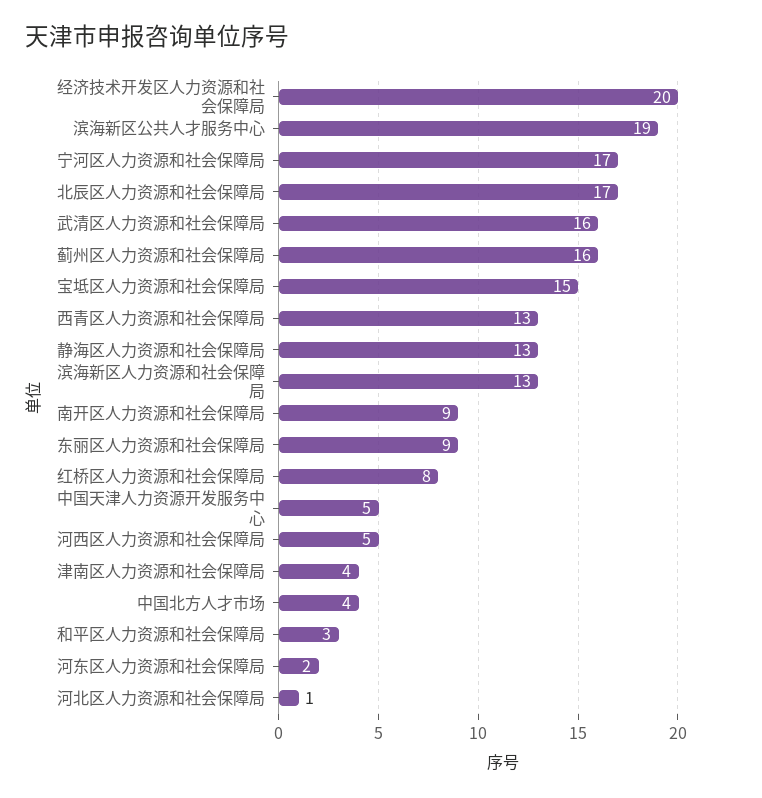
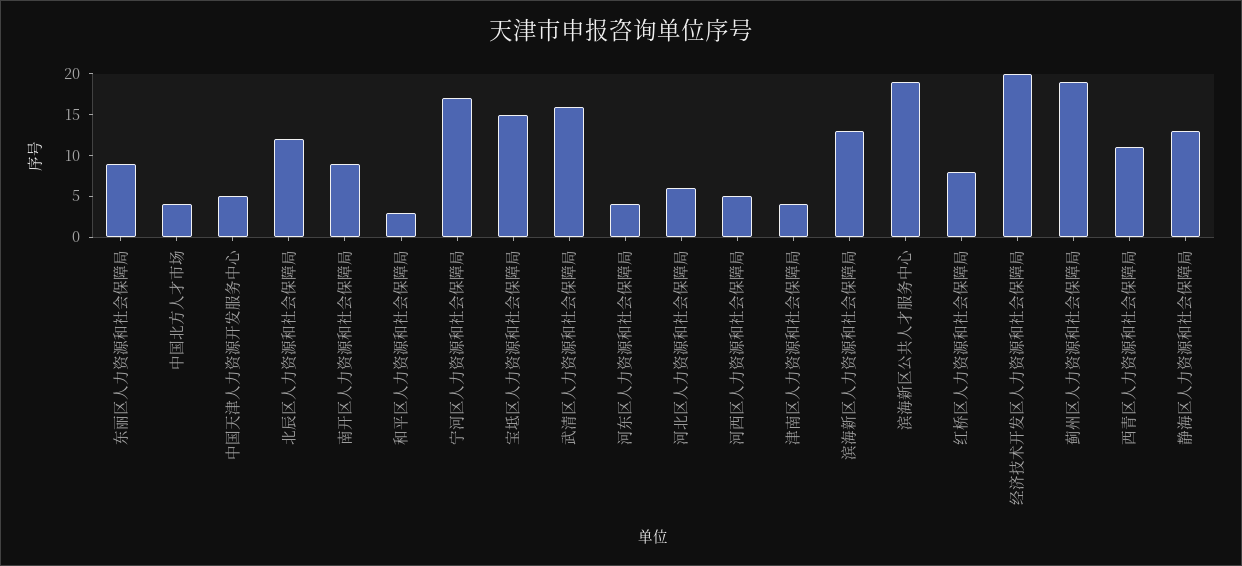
  {
    "经济技术开发区人力资源和社会保障局": 20,
    "滨海新区公共人才服务中心": 19,
    "宁河区人力资源和社会保障局": 17,
-   "北辰区人力资源和社会保障局": 17,
+   "北辰区人力资源和社会保障局": 12,
    "武清区人力资源和社会保障局": 16,
-   "蓟州区人力资源和社会保障局": 16,
+   "蓟州区人力资源和社会保障局": 19,
    "宝坻区人力资源和社会保障局": 15,
-   "西青区人力资源和社会保障局": 13,
+   "西青区人力资源和社会保障局": 11,
    "静海区人力资源和社会保障局": 13,
    "滨海新区人力资源和社会保障局": 13,
    "南开区人力资源和社会保障局": 9,
    "东丽区人力资源和社会保障局": 9,
    "红桥区人力资源和社会保障局": 8,
    "中国天津人力资源开发服务中心": 5,
    "河西区人力资源和社会保障局": 5,
    "津南区人力资源和社会保障局": 4,
    "中国北方人才市场": 4,
    "和平区人力资源和社会保障局": 3,
-   "河东区人力资源和社会保障局": 2,
+   "河东区人力资源和社会保障局": 4,
-   "河北区人力资源和社会保障局": 1
+   "河北区人力资源和社会保障局": 6
  }

